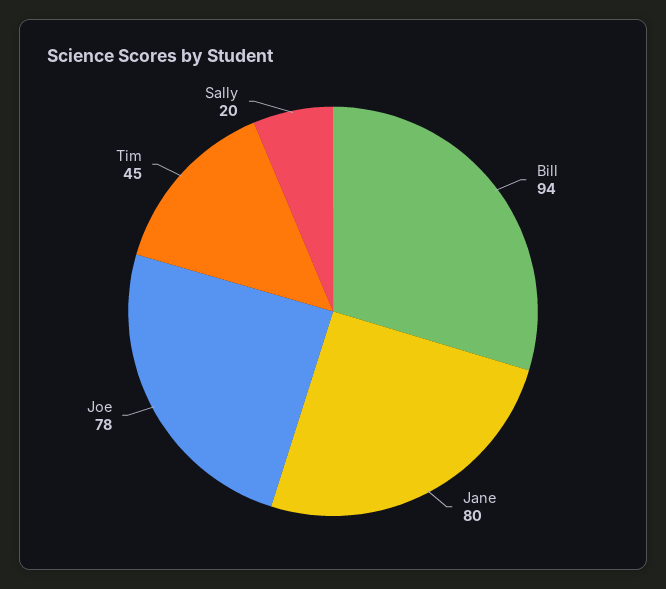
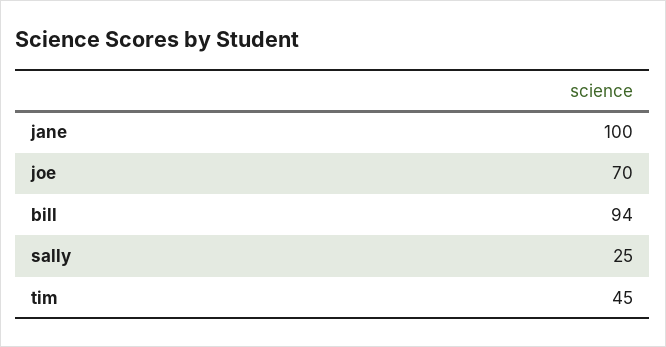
  {
    "Bill": 94,
-   "Jane": 80,
+   "Jane": 100,
-   "Joe": 78,
+   "Joe": 70,
    "Tim": 45,
-   "Sally": 20
+   "Sally": 25
  }

